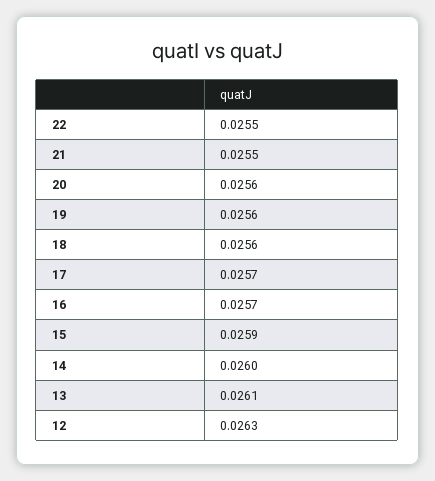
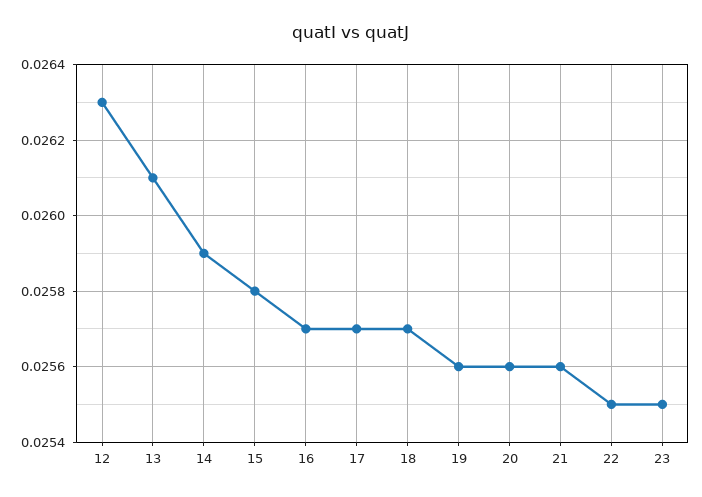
  {
    "22": 0.0255,
-   "21": 0.0255,
+   "21": 0.0256,
    "20": 0.0256,
    "19": 0.0256,
-   "18": 0.0256,
+   "18": 0.0257,
    "17": 0.0257,
    "16": 0.0257,
-   "15": 0.0259,
+   "15": 0.0258,
-   "14": 0.026,
+   "14": 0.0259,
    "13": 0.0261,
-   "12": 0.0263
+   "12": 0.0263,
+   "23": 0.0255
  }

